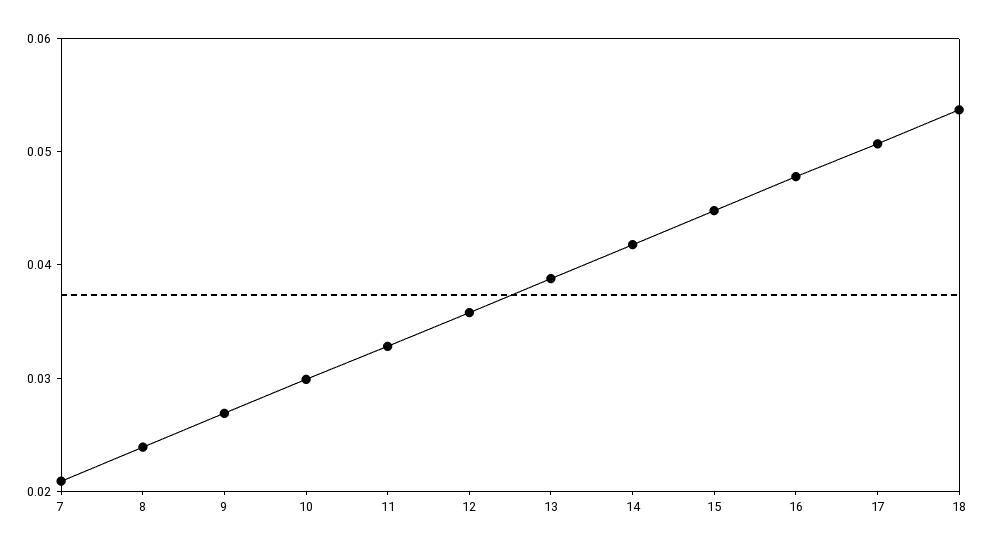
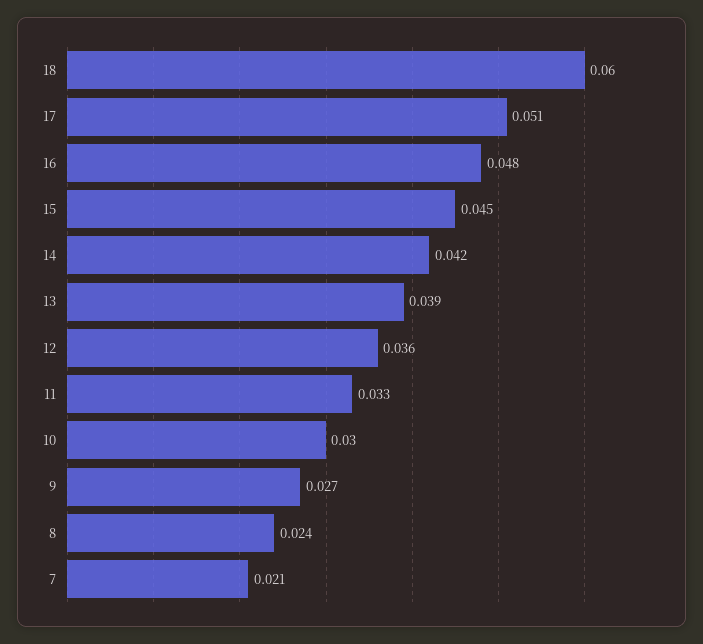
  {
    "7": 0.021,
    "8": 0.024,
    "9": 0.027,
    "10": 0.03,
    "11": 0.033,
    "12": 0.036,
    "13": 0.039,
    "14": 0.042,
    "15": 0.045,
    "16": 0.048,
    "17": 0.051,
-   "18": 0.054
+   "18": 0.06
  }

